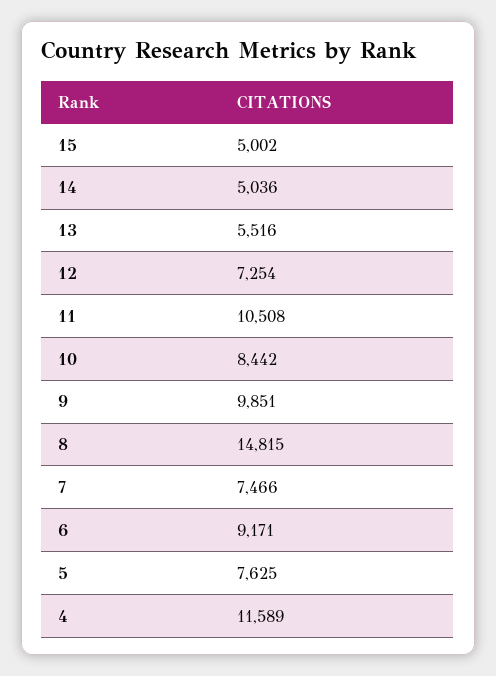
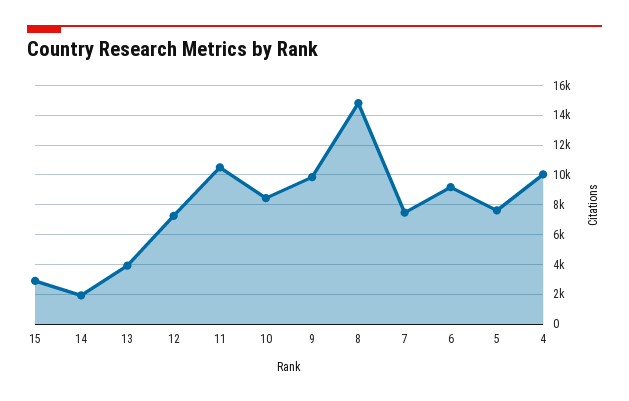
  {
-   "15": 5002,
+   "15": 3000,
-   "14": 5036,
+   "14": 2000,
-   "13": 5516,
+   "13": 4000,
    "12": 7254,
    "11": 10508,
    "10": 8442,
    "9": 9851,
    "8": 14815,
    "7": 7466,
    "6": 9171,
    "5": 7625,
-   "4": 11589
+   "4": 10000
  }

